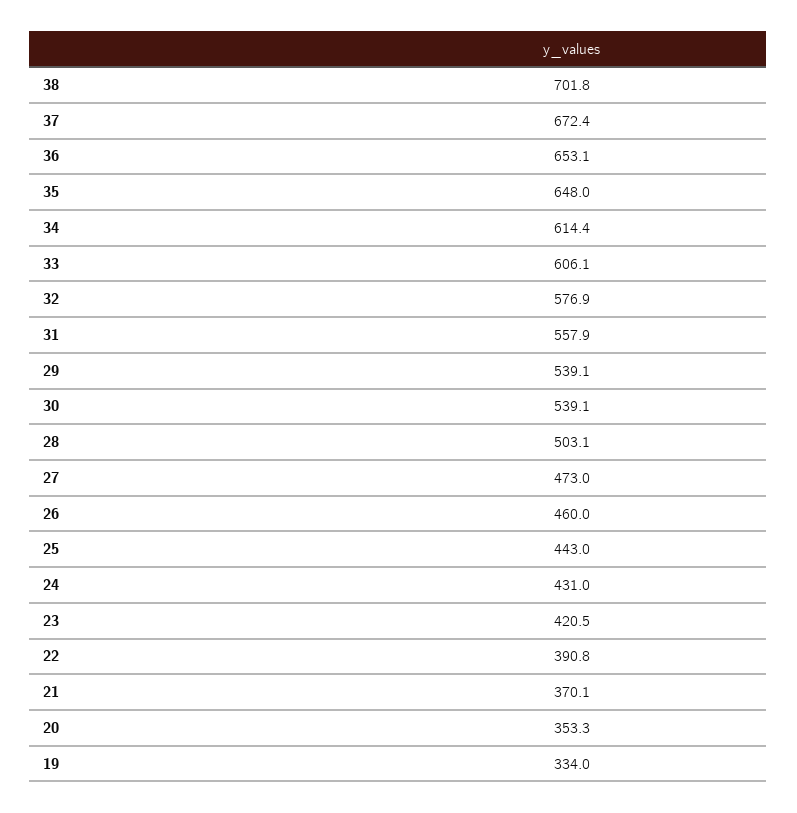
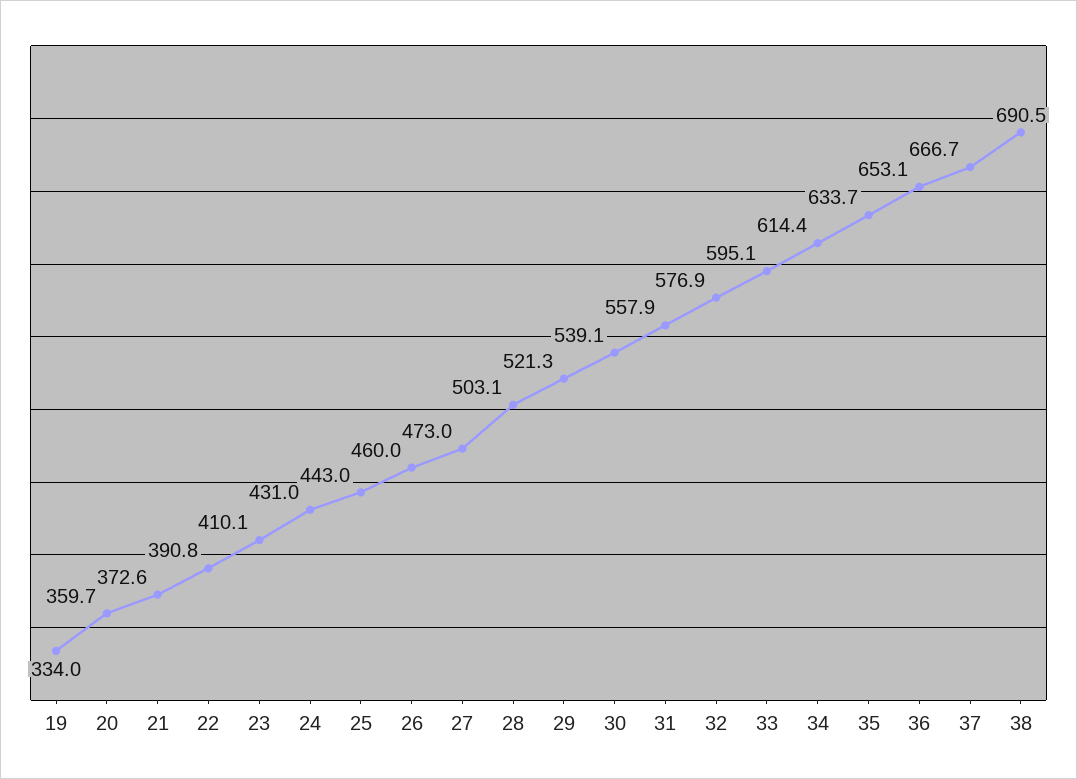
  {
-   "38": 701.8,
+   "38": 690.5,
-   "37": 672.4,
+   "37": 666.7,
    "36": 653.1,
-   "35": 648,
+   "35": 633.7,
    "34": 614.4,
-   "33": 606.1,
+   "33": 595.1,
    "32": 576.9,
    "31": 557.9,
-   "29": 539.1,
+   "29": 521.3,
    "30": 539.1,
    "28": 503.1,
    "27": 473,
    "26": 460,
    "25": 443,
    "24": 431,
-   "23": 420.5,
+   "23": 410.1,
    "22": 390.8,
-   "21": 370.1,
+   "21": 372.6,
-   "20": 353.3,
+   "20": 359.7,
    "19": 334
  }

